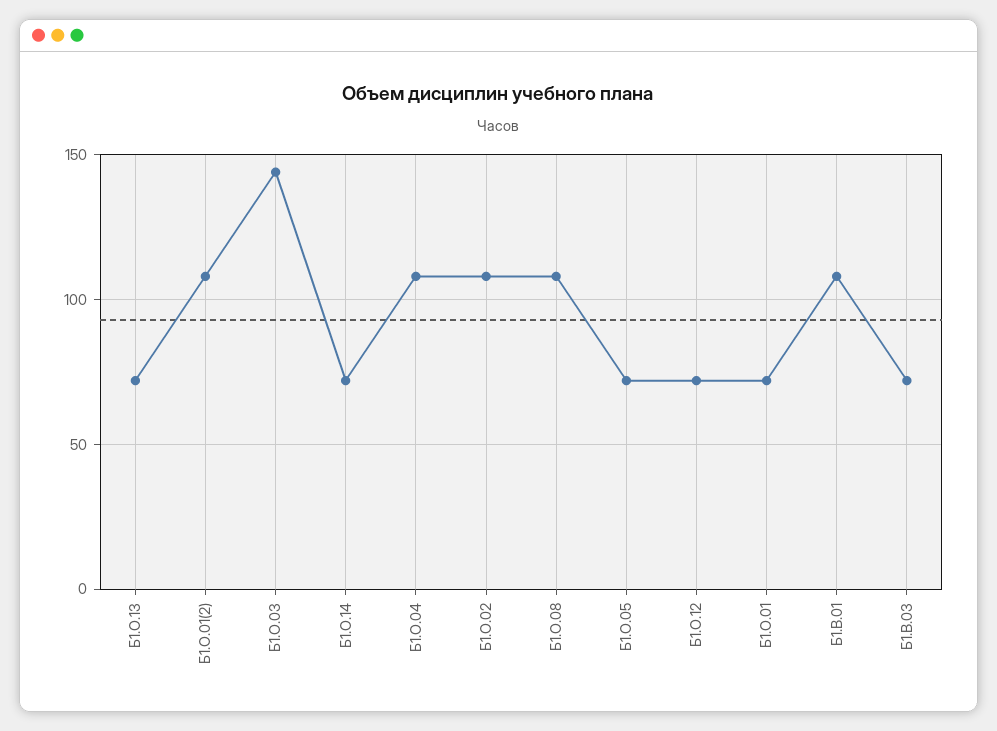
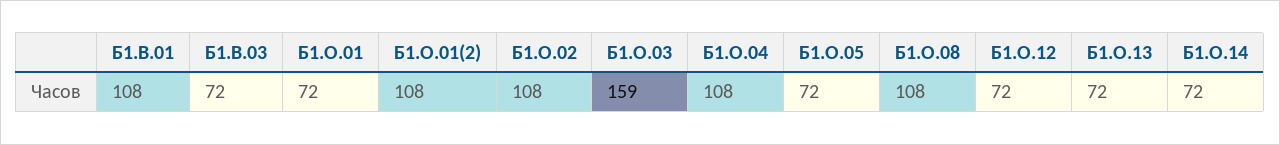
  {
    "Б1.О.13": 72,
    "Б1.О.01(2)": 108,
-   "Б1.О.03": 145,
+   "Б1.О.03": 159,
    "Б1.О.14": 72,
    "Б1.О.04": 108,
    "Б1.О.02": 108,
    "Б1.О.08": 108,
    "Б1.О.05": 72,
    "Б1.О.12": 72,
    "Б1.О.01": 72,
    "Б1.В.01": 108,
    "Б1.В.03": 72
  }

